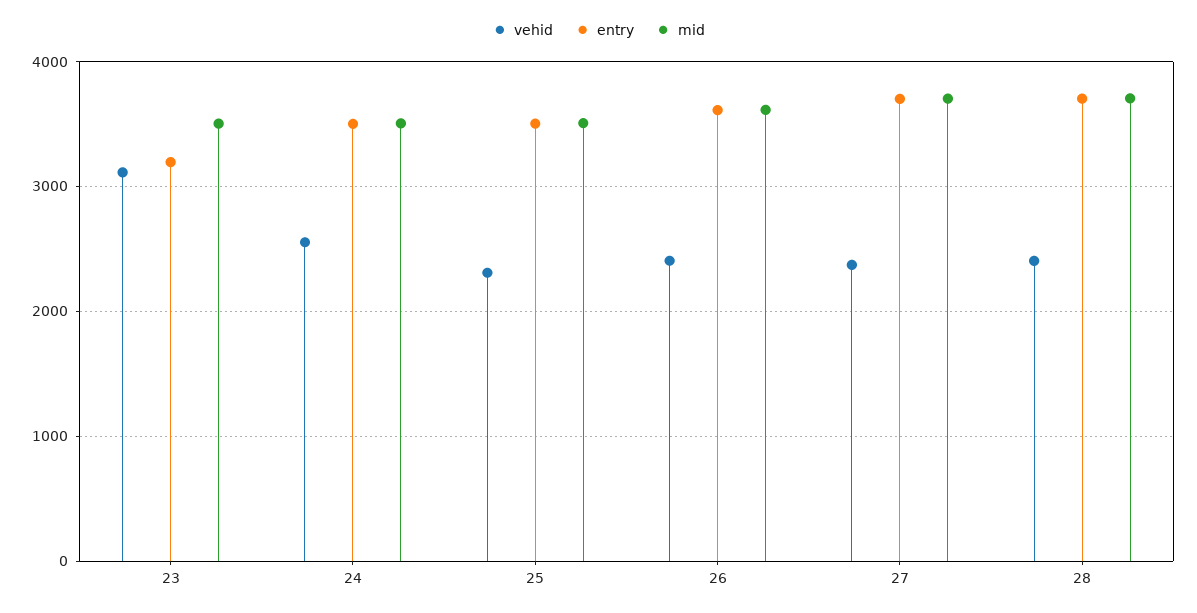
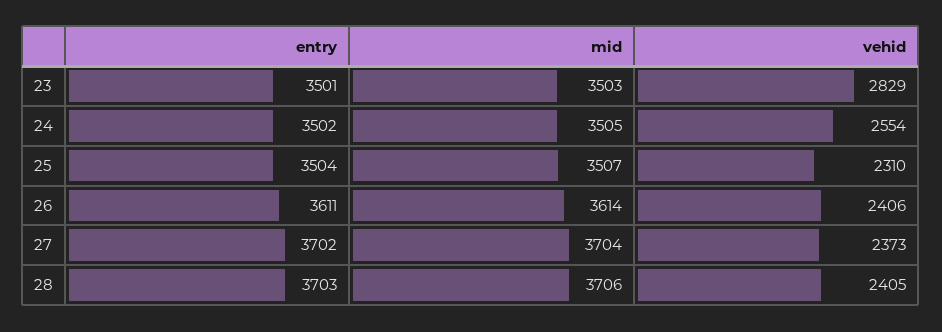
  {
    "vehid": {
-     "23": 3100,
+     "23": 2829,
      "24": 2554,
      "25": 2310,
      "26": 2406,
      "27": 2373,
      "28": 2405
    },
    "entry": {
-     "23": 3200,
+     "23": 3501,
      "24": 3502,
      "25": 3504,
      "26": 3611,
      "27": 3702,
      "28": 3703
    },
    "mid": {
      "23": 3503,
      "24": 3505,
      "25": 3507,
      "26": 3614,
      "27": 3704,
      "28": 3706
    }
  }

